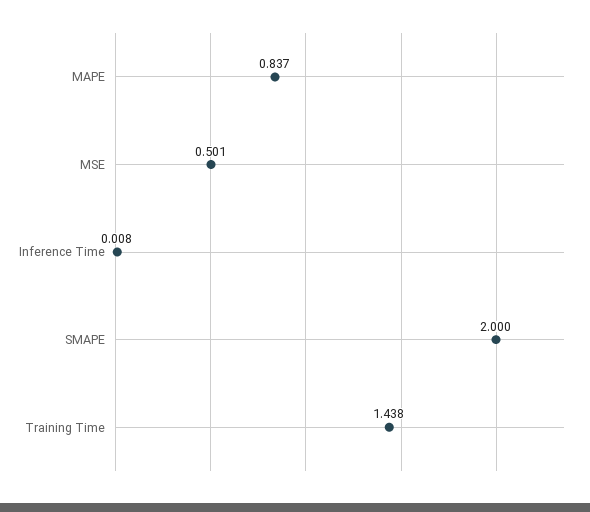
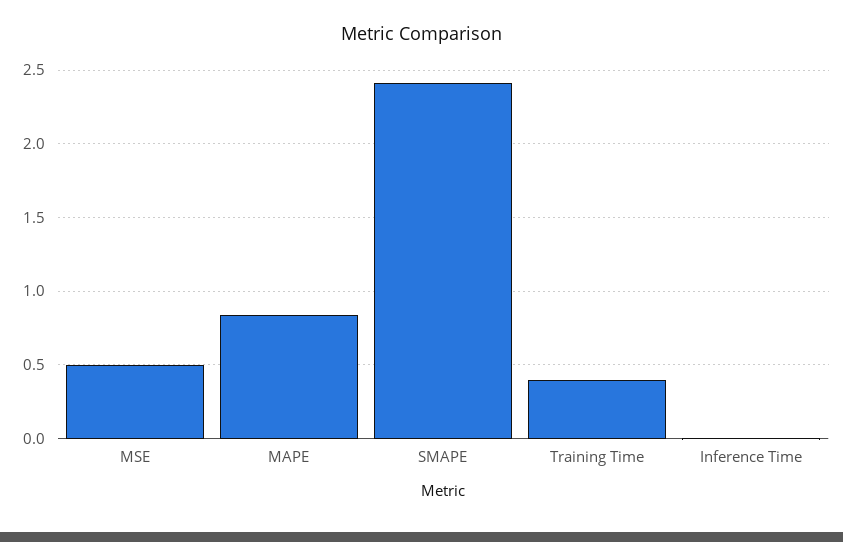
  {
    "MAPE": 0.837,
    "MSE": 0.501,
    "Inference Time": 0.008,
-   "SMAPE": 2,
+   "SMAPE": 2.4,
-   "Training Time": 1.438
+   "Training Time": 0.4
  }

